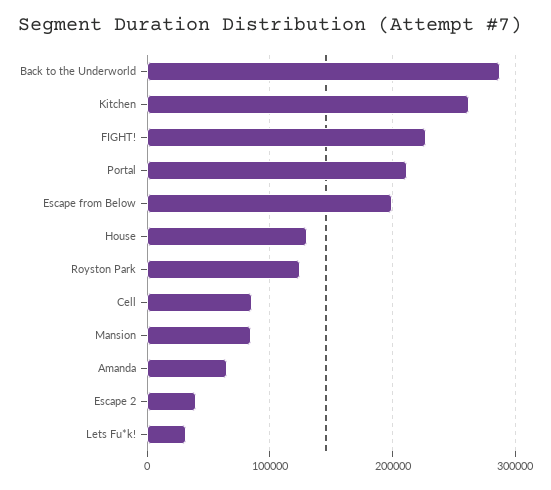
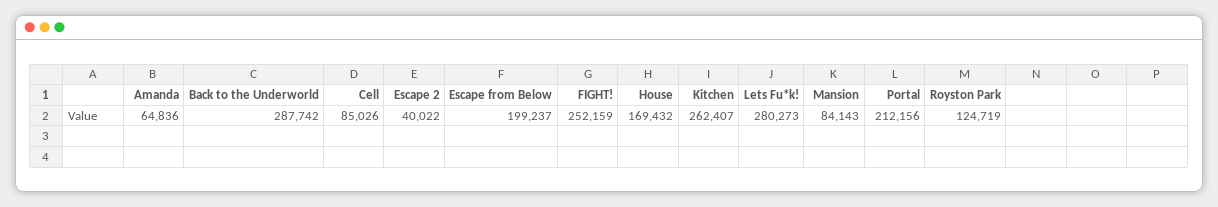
  {
    "Back to the Underworld": 287742,
    "Kitchen": 262407,
-   "FIGHT!": 230000,
+   "FIGHT!": 252159,
    "Portal": 212156,
    "Escape from Below": 199237,
-   "House": 130000,
+   "House": 169432,
    "Royston Park": 124719,
    "Cell": 85026,
    "Mansion": 84143,
    "Amanda": 64836,
    "Escape 2": 40022,
-   "Lets Fu*k!": 30000
+   "Lets Fu*k!": 280273
  }

